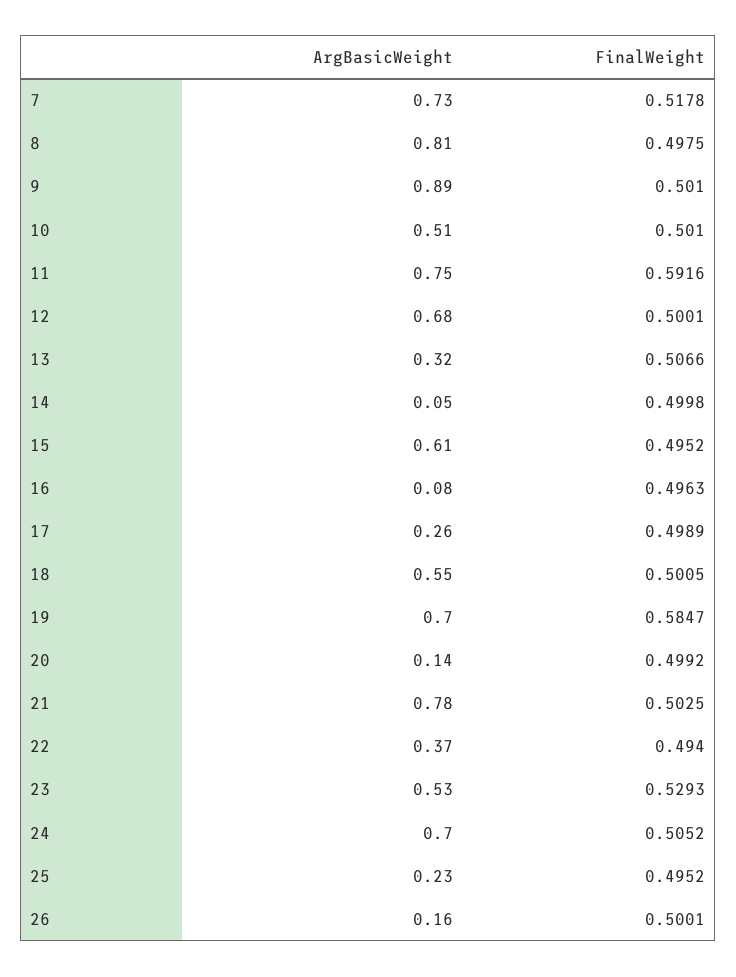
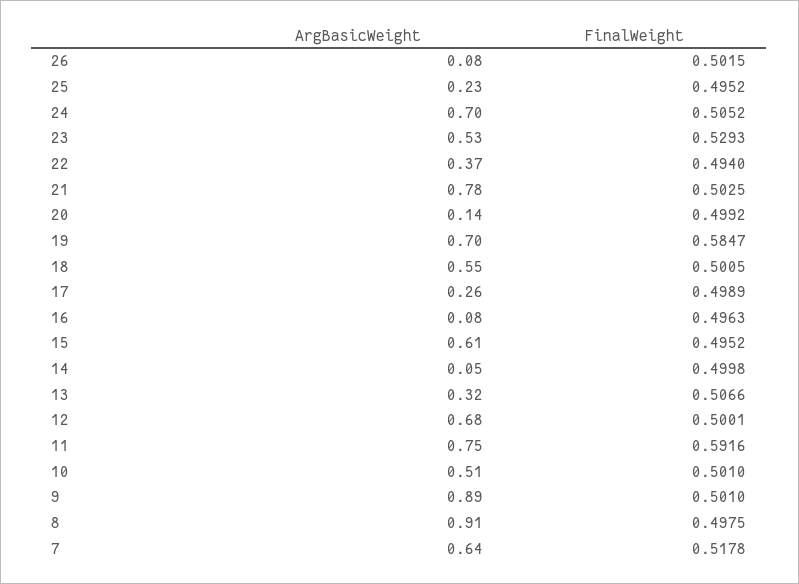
  {
    "ArgBasicWeight": {
-     "7": 0.73,
+     "7": 0.64,
-     "8": 0.81,
+     "8": 0.91,
      "9": 0.89,
      "10": 0.51,
      "11": 0.75,
      "12": 0.68,
      "13": 0.32,
      "14": 0.05,
      "15": 0.61,
      "16": 0.08,
      "17": 0.26,
      "18": 0.55,
      "19": 0.7,
      "20": 0.14,
      "21": 0.78,
      "22": 0.37,
      "23": 0.53,
      "24": 0.7,
      "25": 0.23,
-     "26": 0.16
+     "26": 0.08
    },
    "FinalWeight": {
      "7": 0.5178,
      "8": 0.4975,
      "9": 0.501,
      "10": 0.501,
      "11": 0.5916,
      "12": 0.5001,
      "13": 0.5066,
      "14": 0.4998,
      "15": 0.4952,
      "16": 0.4963,
      "17": 0.4989,
      "18": 0.5005,
      "19": 0.5847,
      "20": 0.4992,
      "21": 0.5025,
      "22": 0.494,
      "23": 0.5293,
      "24": 0.5052,
      "25": 0.4952,
-     "26": 0.5001
+     "26": 0.5015
    }
  }

